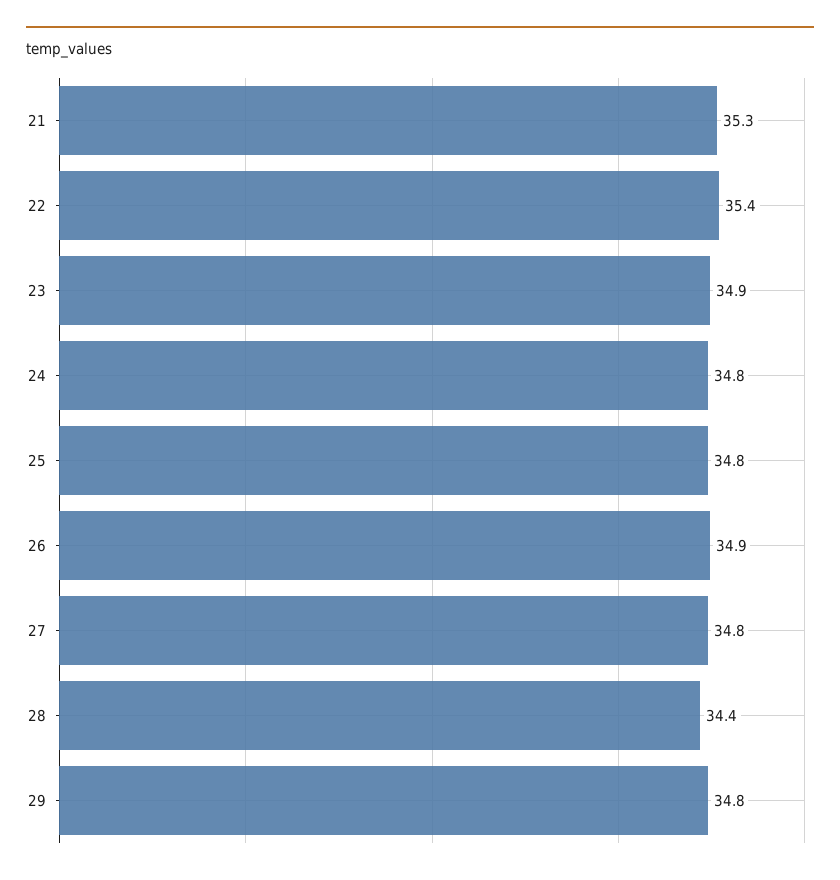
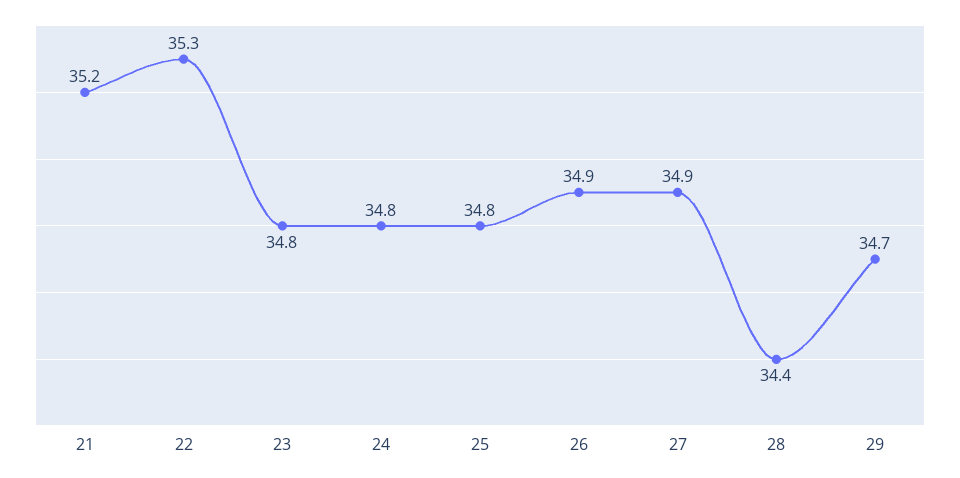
  {
-   "21": 35.3,
+   "21": 35.2,
-   "22": 35.4,
+   "22": 35.3,
-   "23": 34.9,
+   "23": 34.8,
    "24": 34.8,
    "25": 34.8,
    "26": 34.9,
-   "27": 34.8,
+   "27": 34.9,
    "28": 34.4,
-   "29": 34.8
+   "29": 34.7
  }

